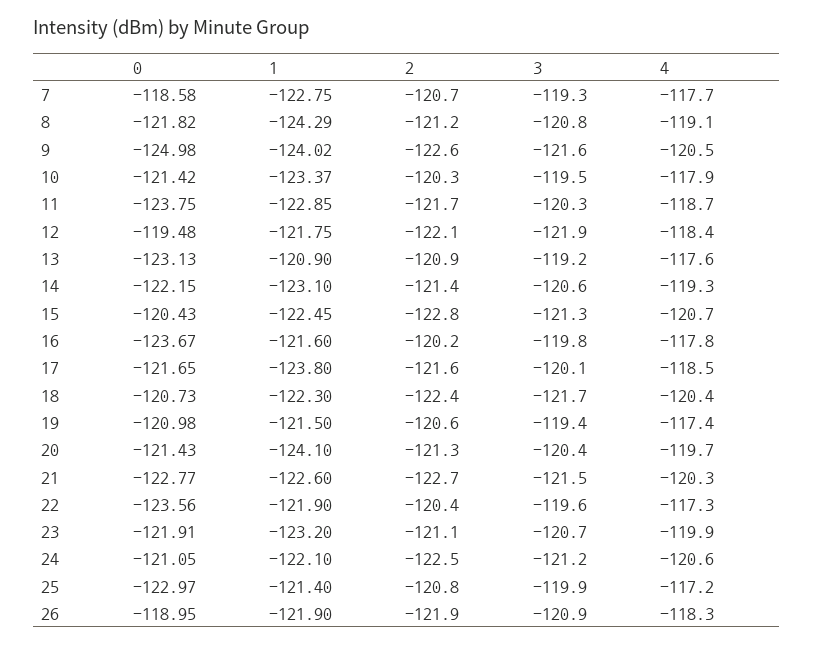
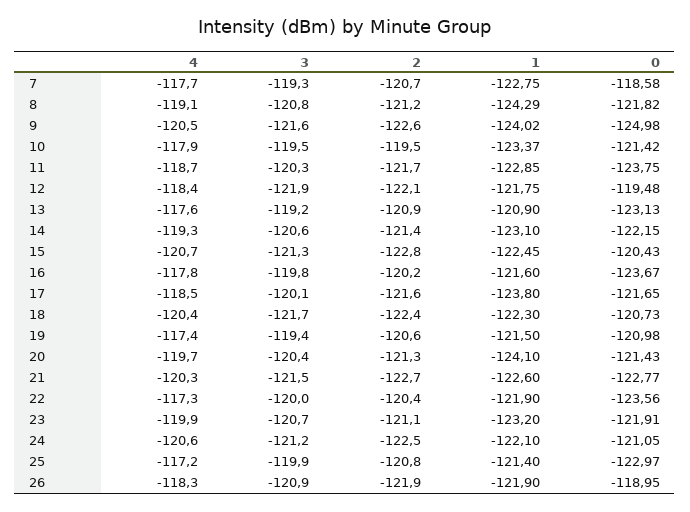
  {
    "0": {
      "7": -118.58,
      "8": -121.82,
      "9": -124.98,
      "10": -121.42,
      "11": -123.75,
      "12": -119.48,
      "13": -123.13,
      "14": -122.15,
      "15": -120.43,
      "16": -123.67,
      "17": -121.65,
      "18": -120.73,
      "19": -120.98,
      "20": -121.43,
      "21": -122.77,
      "22": -123.56,
      "23": -121.91,
      "24": -121.05,
      "25": -122.97,
      "26": -118.95
    },
    "1": {
      "7": -122.75,
      "8": -124.29,
      "9": -124.02,
      "10": -123.37,
      "11": -122.85,
      "12": -121.75,
      "13": -120.9,
      "14": -123.1,
      "15": -122.45,
      "16": -121.6,
      "17": -123.8,
      "18": -122.3,
      "19": -121.5,
      "20": -124.1,
      "21": -122.6,
      "22": -121.9,
      "23": -123.2,
      "24": -122.1,
      "25": -121.4,
      "26": -121.9
    },
    "2": {
      "7": -120.7,
      "8": -121.2,
      "9": -122.6,
-     "10": -120.3,
+     "10": -119.5,
      "11": -121.7,
      "12": -122.1,
      "13": -120.9,
      "14": -121.4,
      "15": -122.8,
      "16": -120.2,
      "17": -121.6,
      "18": -122.4,
      "19": -120.6,
      "20": -121.3,
      "21": -122.7,
      "22": -120.4,
      "23": -121.1,
      "24": -122.5,
      "25": -120.8,
      "26": -121.9
    },
    "3": {
      "7": -119.3,
      "8": -120.8,
      "9": -121.6,
      "10": -119.5,
      "11": -120.3,
      "12": -121.9,
      "13": -119.2,
      "14": -120.6,
      "15": -121.3,
      "16": -119.8,
      "17": -120.1,
      "18": -121.7,
      "19": -119.4,
      "20": -120.4,
      "21": -121.5,
-     "22": -119.6,
+     "22": -120,
      "23": -120.7,
      "24": -121.2,
      "25": -119.9,
      "26": -120.9
    },
    "4": {
      "7": -117.7,
      "8": -119.1,
      "9": -120.5,
      "10": -117.9,
      "11": -118.7,
      "12": -118.4,
      "13": -117.6,
      "14": -119.3,
      "15": -120.7,
      "16": -117.8,
      "17": -118.5,
      "18": -120.4,
      "19": -117.4,
      "20": -119.7,
      "21": -120.3,
      "22": -117.3,
      "23": -119.9,
      "24": -120.6,
      "25": -117.2,
      "26": -118.3
    }
  }

